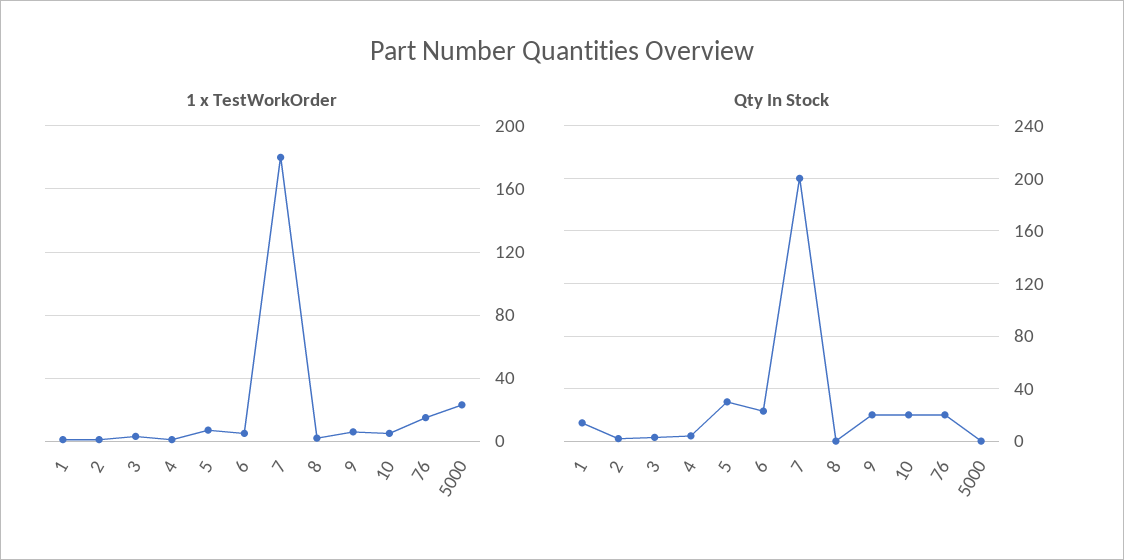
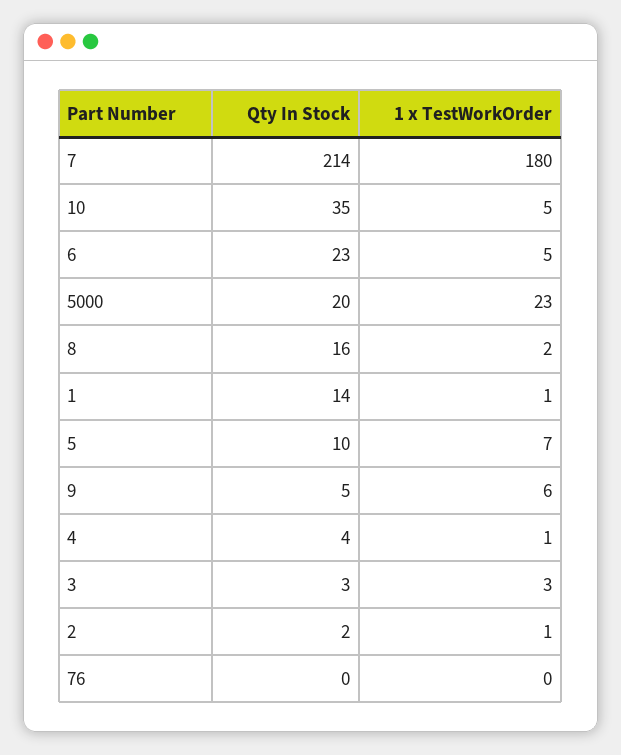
  {
    "1 x TestWorkOrder": {
      "1": 1,
      "2": 1,
      "3": 3,
      "4": 1,
      "5": 7,
      "6": 5,
      "7": 180,
      "8": 2,
      "9": 6,
      "10": 5,
-     "76": 15,
+     "76": 0,
      "5000": 23
    },
    "Qty In Stock": {
      "1": 14,
      "2": 2,
      "3": 3,
      "4": 4,
-     "5": 30,
+     "5": 10,
      "6": 23,
-     "7": 200,
+     "7": 214,
-     "8": 0,
+     "8": 16,
-     "9": 20,
+     "9": 5,
-     "10": 20,
+     "10": 35,
-     "76": 20,
+     "76": 0,
-     "5000": 0
+     "5000": 20
    }
  }

